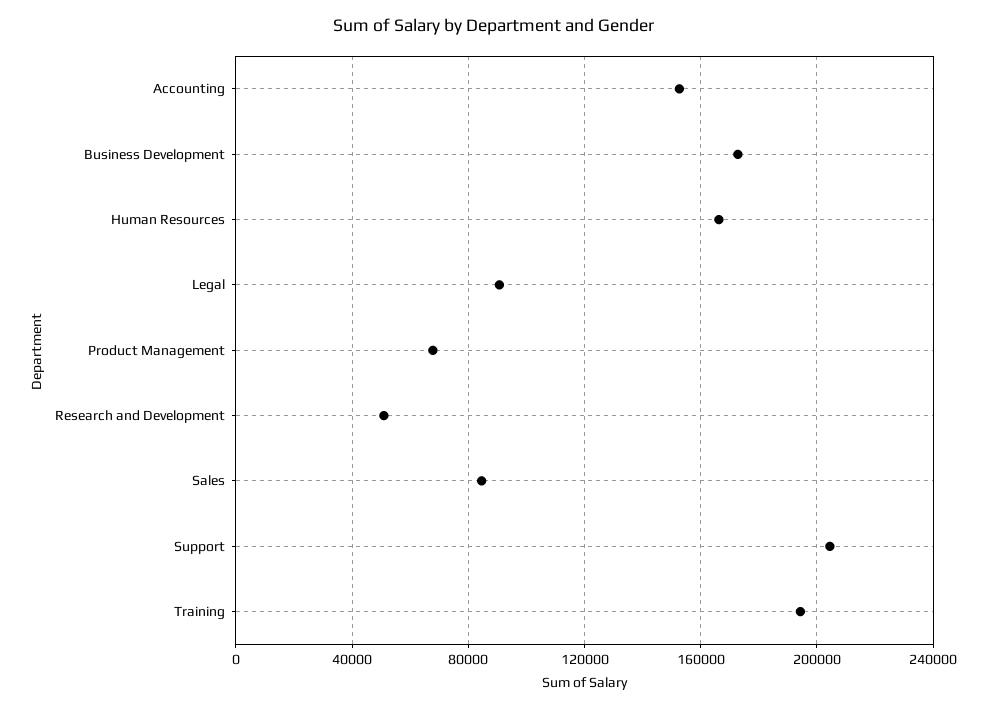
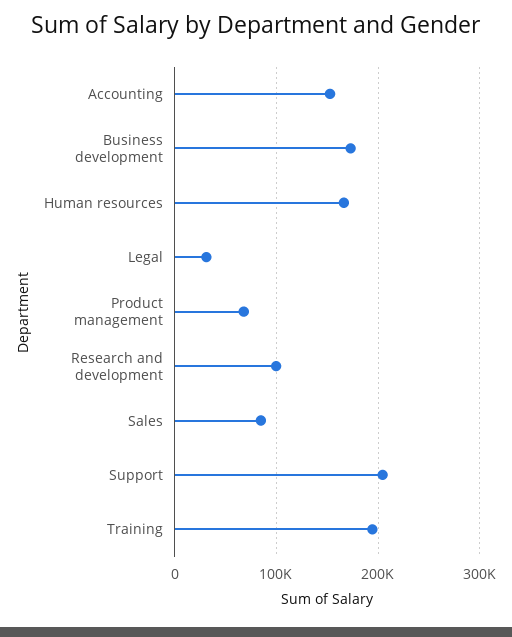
  {
    "Accounting": 155000,
    "Business Development": 175000,
    "Human Resources": 165000,
-   "Legal": 90000,
+   "Legal": 30000,
    "Product Management": 70000,
-   "Research and Development": 50000,
+   "Research and Development": 100000,
    "Sales": 85000,
    "Support": 205000,
    "Training": 195000
  }

